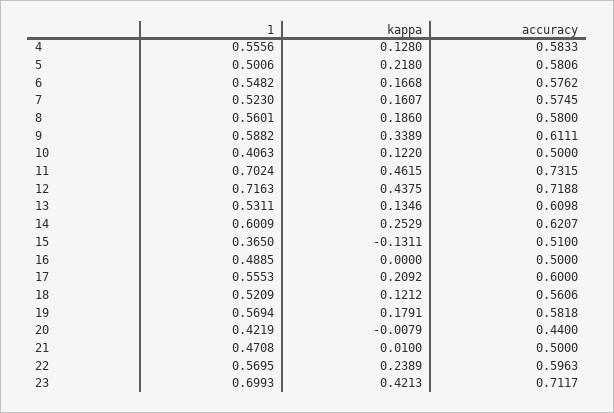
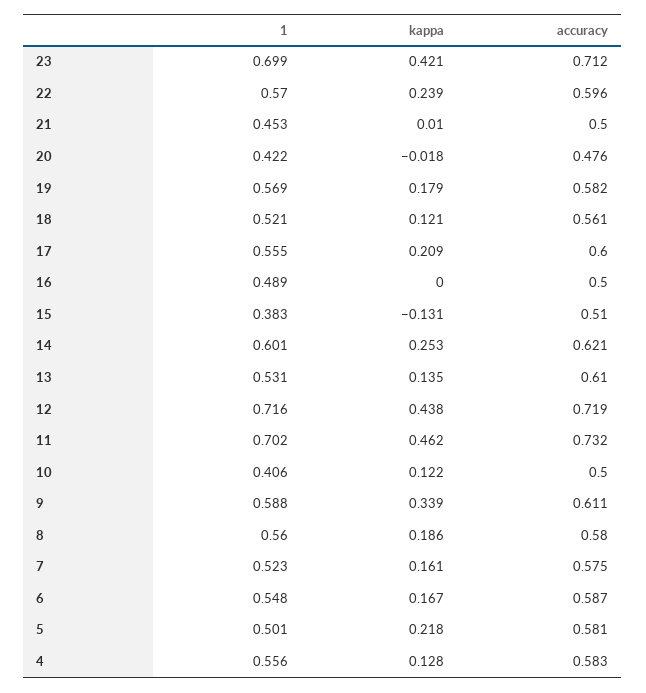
  {
    "1": {
      "4": 0.5556,
      "5": 0.5006,
      "6": 0.5482,
      "7": 0.523,
      "8": 0.5601,
      "9": 0.5882,
      "10": 0.4063,
      "11": 0.7024,
      "12": 0.7163,
      "13": 0.5311,
      "14": 0.6009,
-     "15": 0.365,
+     "15": 0.383,
      "16": 0.4885,
      "17": 0.5553,
      "18": 0.5209,
      "19": 0.5694,
      "20": 0.4219,
-     "21": 0.4708,
+     "21": 0.453,
      "22": 0.5695,
      "23": 0.6993
    },
    "kappa": {
      "4": 0.128,
      "5": 0.218,
      "6": 0.1668,
      "7": 0.1607,
      "8": 0.186,
      "9": 0.3389,
      "10": 0.122,
      "11": 0.4615,
      "12": 0.4375,
      "13": 0.1346,
      "14": 0.2529,
      "15": -0.1311,
      "16": 0,
      "17": 0.2092,
      "18": 0.1212,
      "19": 0.1791,
-     "20": -0.0079,
+     "20": -0.018,
      "21": 0.01,
      "22": 0.2389,
      "23": 0.4213
    },
    "accuracy": {
      "4": 0.5833,
      "5": 0.5806,
-     "6": 0.5762,
+     "6": 0.587,
      "7": 0.5745,
      "8": 0.58,
      "9": 0.6111,
      "10": 0.5,
      "11": 0.7315,
      "12": 0.7188,
      "13": 0.6098,
      "14": 0.6207,
      "15": 0.51,
      "16": 0.5,
      "17": 0.6,
      "18": 0.5606,
      "19": 0.5818,
-     "20": 0.44,
+     "20": 0.476,
      "21": 0.5,
      "22": 0.5963,
      "23": 0.7117
    }
  }

